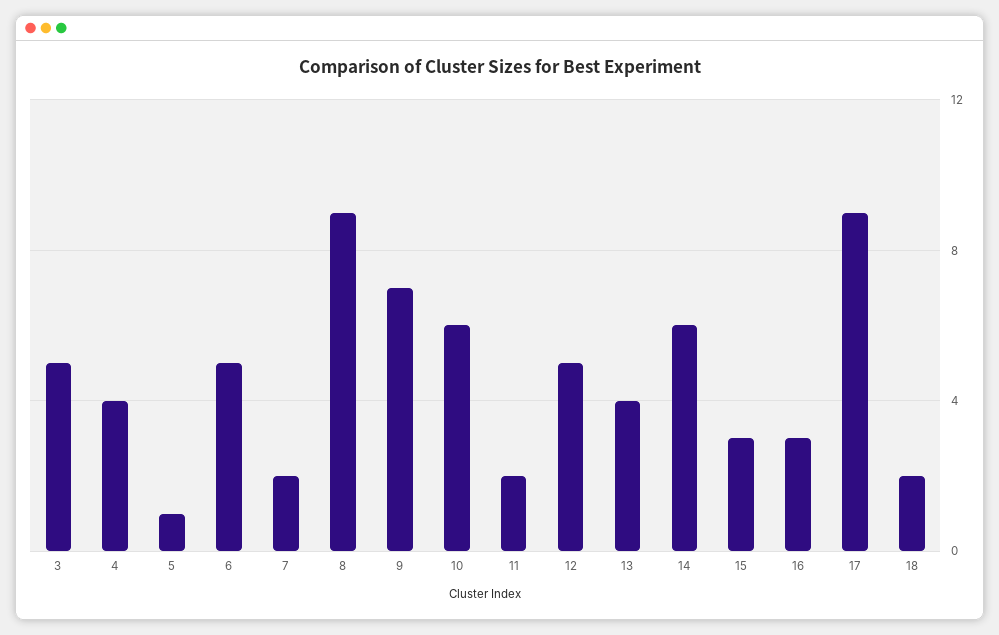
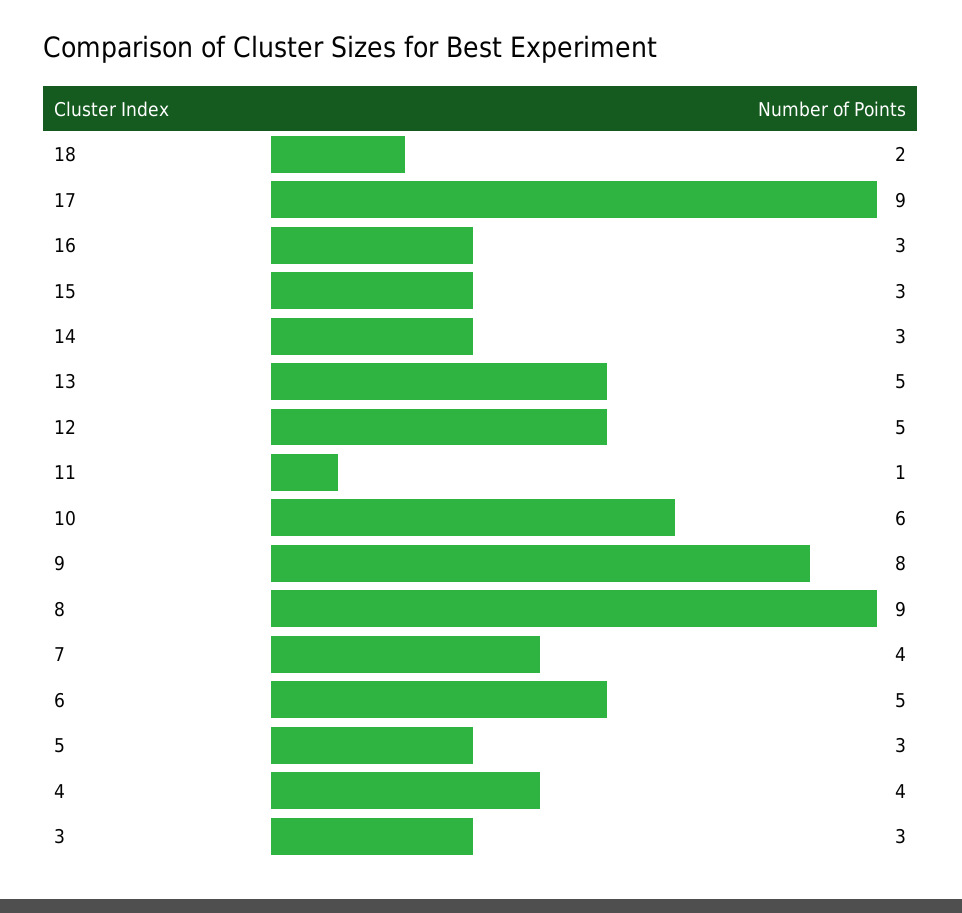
  {
-   "3": 5,
+   "3": 3,
    "4": 4,
-   "5": 1,
+   "5": 3,
    "6": 5,
-   "7": 2,
+   "7": 4,
    "8": 9,
-   "9": 7,
+   "9": 8,
    "10": 6,
-   "11": 2,
+   "11": 1,
    "12": 5,
-   "13": 4,
+   "13": 5,
-   "14": 6,
+   "14": 3,
    "15": 3,
    "16": 3,
    "17": 9,
    "18": 2
  }

